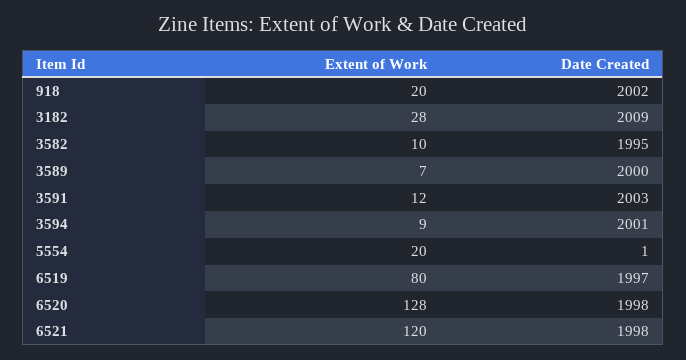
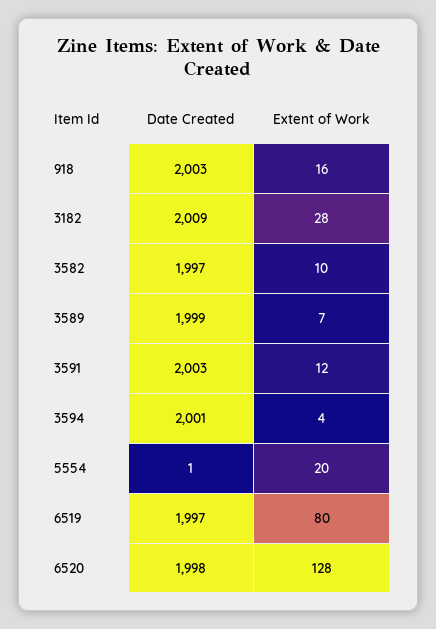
  {
    "Extent of Work": {
-     "918": 20,
+     "918": 16,
      "3182": 28,
      "3582": 10,
      "3589": 7,
      "3591": 12,
-     "3594": 9,
+     "3594": 4,
      "5554": 20,
      "6519": 80,
-     "6520": 128,
+     "6520": 128
-     "6521": 120
    },
    "Date Created": {
-     "918": 2002,
+     "918": 2003,
      "3182": 2009,
-     "3582": 1995,
+     "3582": 1997,
-     "3589": 2000,
+     "3589": 1999,
      "3591": 2003,
      "3594": 2001,
      "5554": 1,
      "6519": 1997,
-     "6520": 1998,
+     "6520": 1998
-     "6521": 1998
    }
  }

